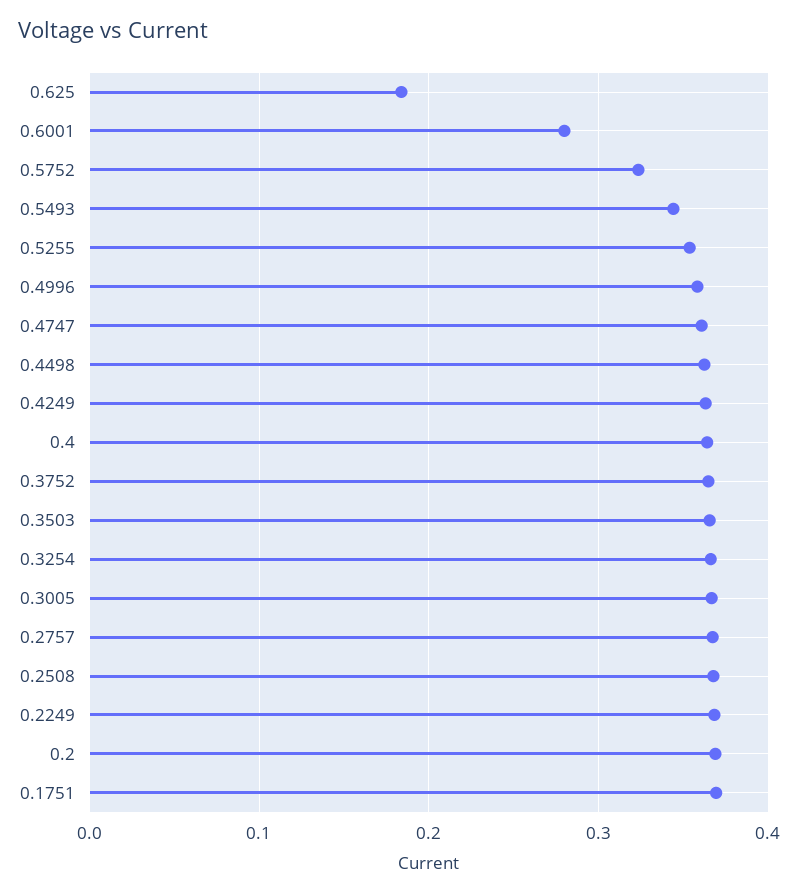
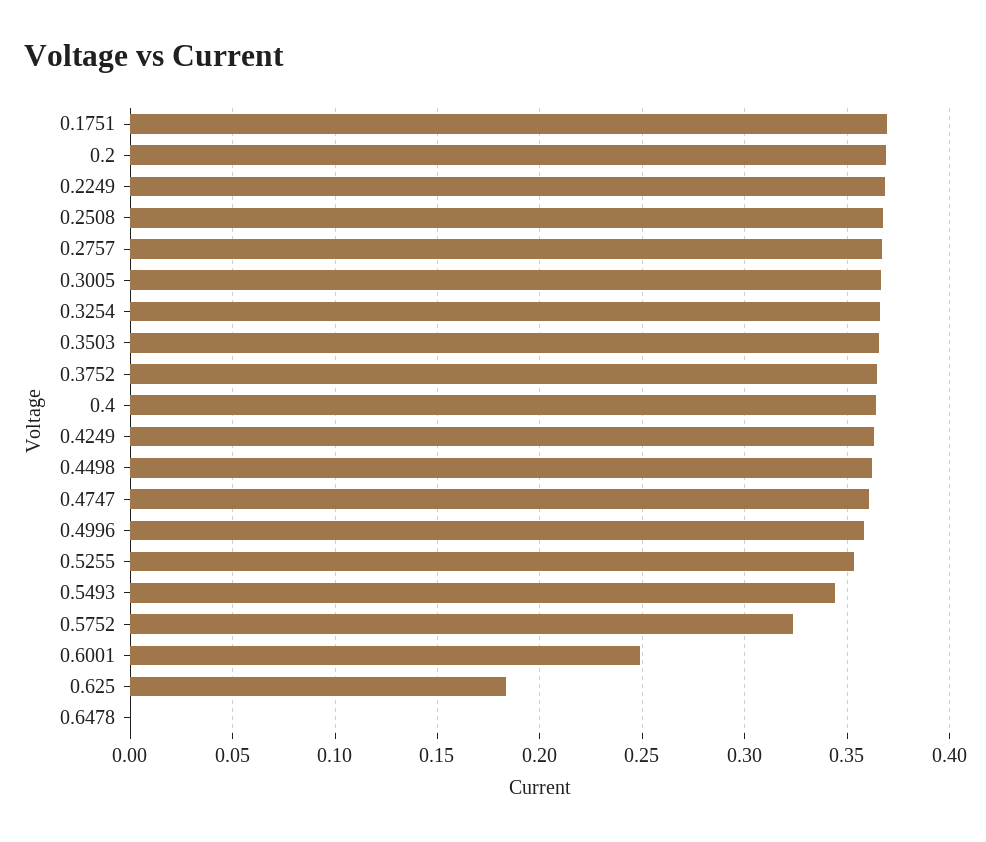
  {
    "0.625": 0.185,
-   "0.6001": 0.28,
+   "0.6001": 0.25,
    "0.5752": 0.325,
    "0.5493": 0.345,
    "0.5255": 0.355,
    "0.4996": 0.36,
    "0.4747": 0.36,
    "0.4498": 0.36,
    "0.4249": 0.365,
    "0.4": 0.365,
    "0.3752": 0.365,
    "0.3503": 0.365,
    "0.3254": 0.365,
    "0.3005": 0.365,
    "0.2757": 0.365,
    "0.2508": 0.37,
    "0.2249": 0.37,
    "0.2": 0.37,
-   "0.1751": 0.37
+   "0.1751": 0.37,
+   "0.6478": 0
  }

